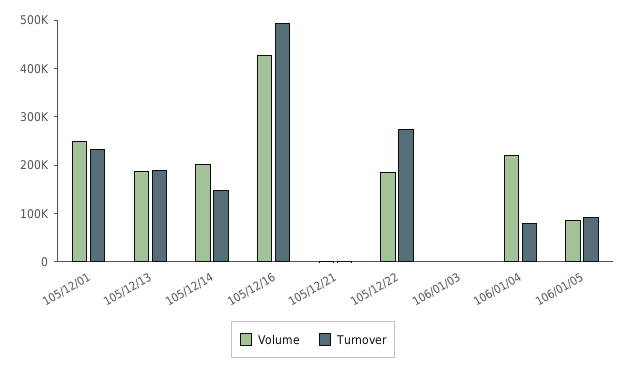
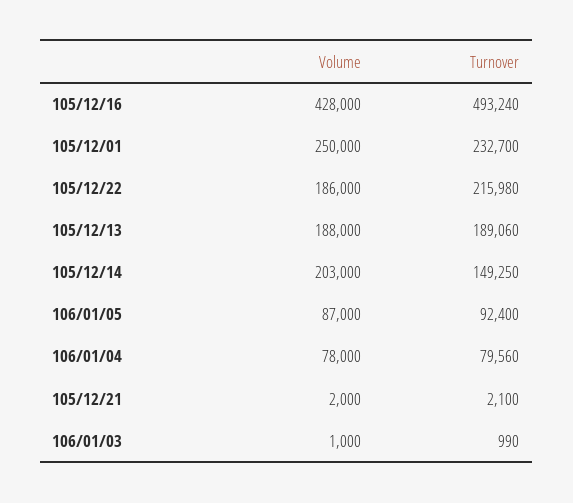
  {
    "Volume": {
      "105/12/01": 250000,
      "105/12/13": 188000,
      "105/12/14": 203000,
      "105/12/16": 428000,
      "105/12/21": 2000,
      "105/12/22": 186000,
      "106/01/03": 1000,
-     "106/01/04": 220000,
+     "106/01/04": 78000,
      "106/01/05": 87000
    },
    "Turnover": {
      "105/12/01": 232700,
      "105/12/13": 189060,
      "105/12/14": 149250,
      "105/12/16": 493240,
      "105/12/21": 2100,
-     "105/12/22": 280000,
+     "105/12/22": 215980,
      "106/01/03": 990,
      "106/01/04": 79560,
      "106/01/05": 92400
    }
  }

